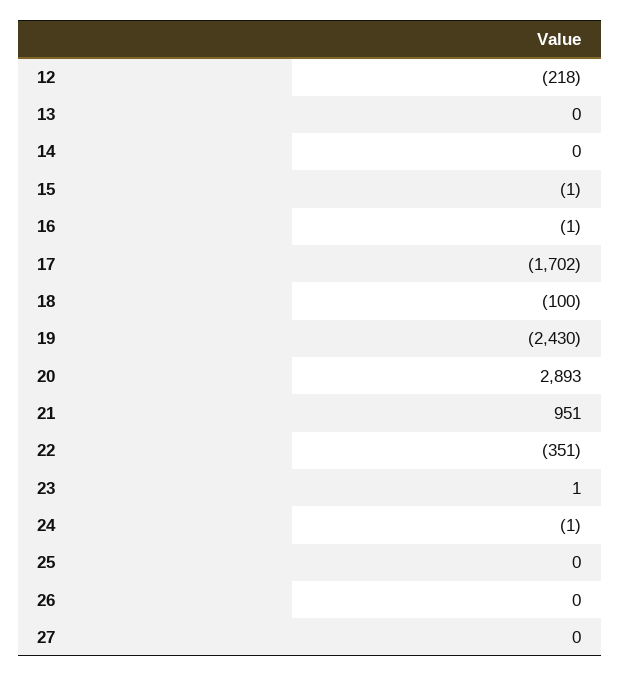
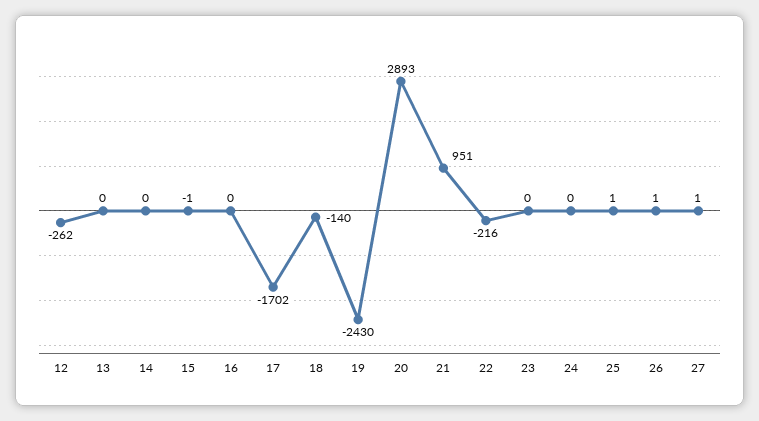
  {
-   "12": -218,
+   "12": -262,
    "13": 0,
    "14": 0,
    "15": -1,
-   "16": -1,
+   "16": 0,
    "17": -1702,
-   "18": -100,
+   "18": -140,
    "19": -2430,
    "20": 2893,
    "21": 951,
-   "22": -351,
+   "22": -216,
-   "23": 1,
+   "23": 0,
-   "24": -1,
+   "24": 0,
-   "25": 0,
+   "25": 1,
-   "26": 0,
+   "26": 1,
-   "27": 0
+   "27": 1
  }

